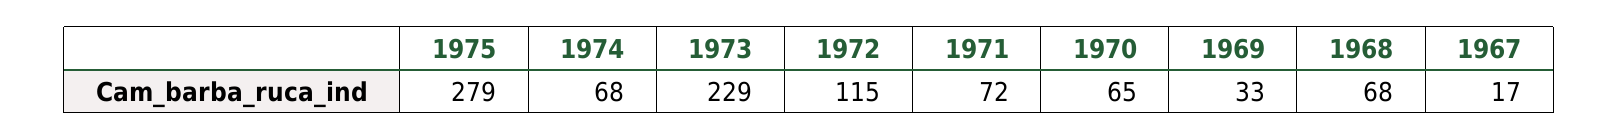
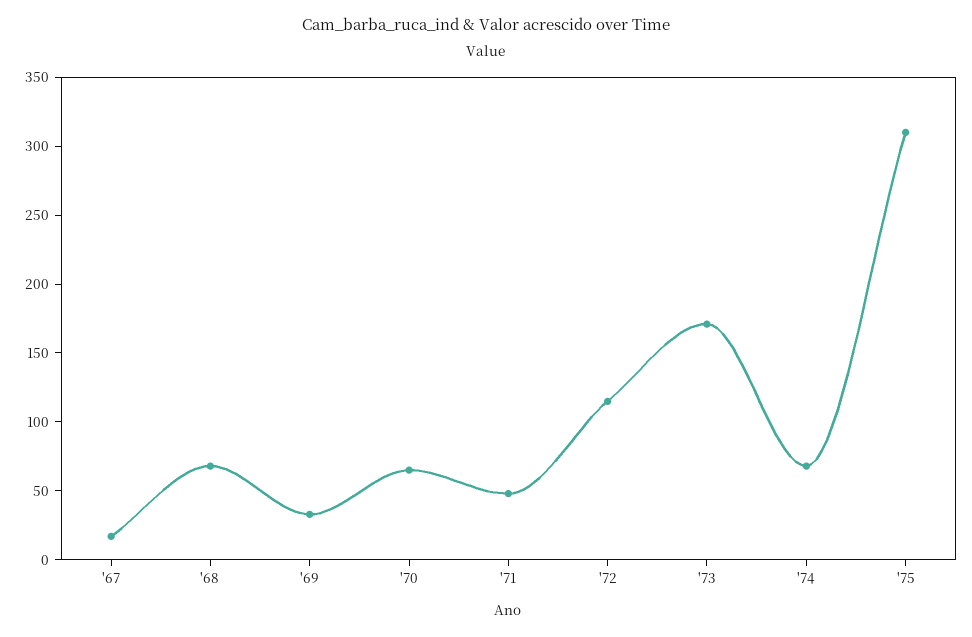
  {
-   "1975": 279,
+   "1975": 310,
    "1974": 68,
-   "1973": 229,
+   "1973": 170,
    "1972": 115,
-   "1971": 72,
+   "1971": 50,
    "1970": 65,
    "1969": 33,
    "1968": 68,
    "1967": 17
  }

